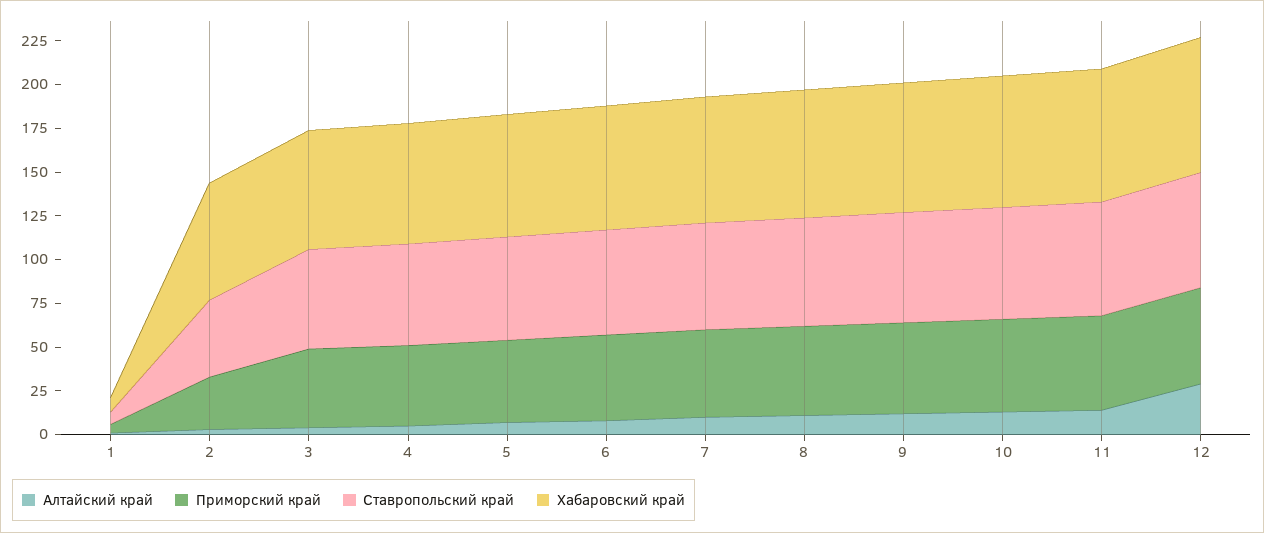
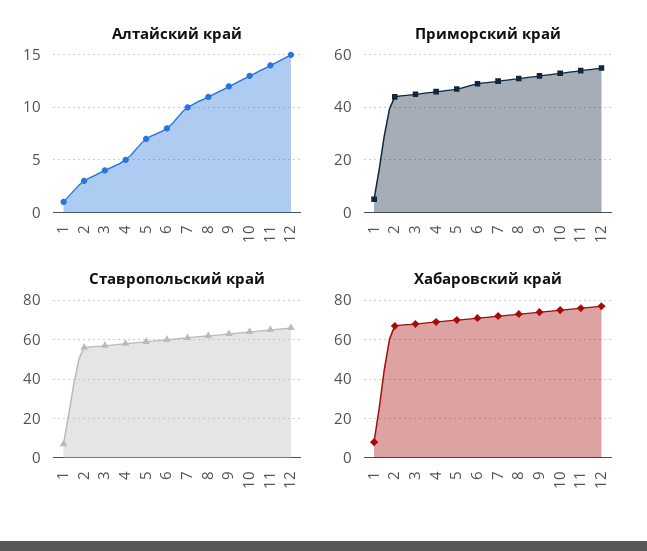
  {
    "Алтайский край": {
      "1": 1,
      "2": 3,
      "3": 4,
      "4": 5,
      "5": 7,
      "6": 8,
      "7": 10,
      "8": 11,
      "9": 12,
      "10": 13,
      "11": 14,
-     "12": 30
+     "12": 15
    },
    "Приморский край": {
      "1": 5,
-     "2": 30,
+     "2": 45,
      "3": 45,
      "4": 45,
      "5": 45,
      "6": 50,
      "7": 50,
      "8": 50,
      "9": 50,
      "10": 55,
      "11": 55,
      "12": 55
    },
    "Ставропольский край": {
      "1": 5,
-     "2": 45,
+     "2": 55,
      "3": 55,
      "4": 60,
      "5": 60,
      "6": 60,
      "7": 60,
      "8": 60,
      "9": 65,
      "10": 65,
      "11": 65,
      "12": 65
    },
    "Хабаровский край": {
      "1": 10,
      "2": 65,
      "3": 70,
      "4": 70,
      "5": 70,
      "6": 70,
      "7": 70,
      "8": 75,
      "9": 75,
      "10": 75,
      "11": 75,
      "12": 75
    }
  }

